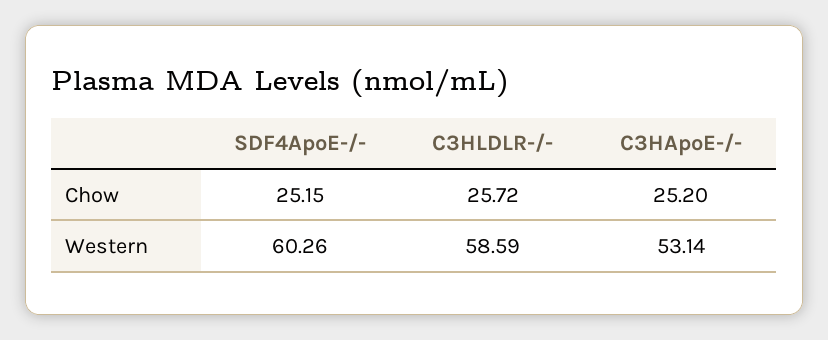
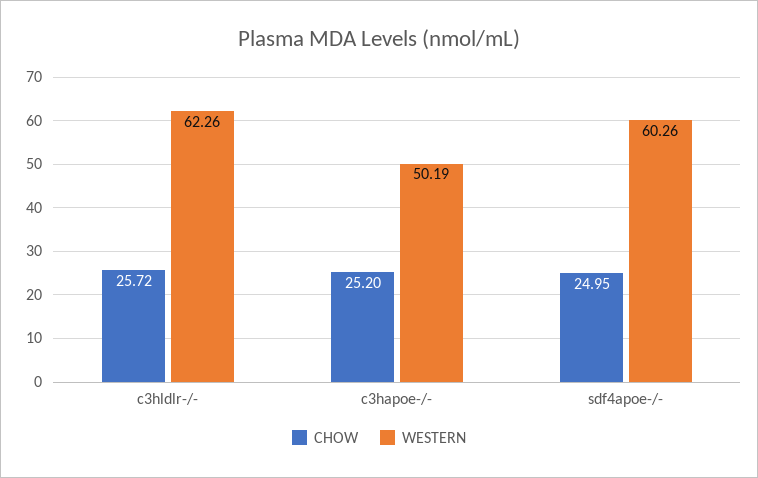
  {
    "Chow": {
-     "SDF4ApoE-/-": 25.15,
+     "SDF4ApoE-/-": 24.95,
      "C3HLDLR-/-": 25.72,
      "C3HApoE-/-": 25.2
    },
    "Western": {
      "SDF4ApoE-/-": 60.26,
-     "C3HLDLR-/-": 58.59,
+     "C3HLDLR-/-": 62.26,
-     "C3HApoE-/-": 53.14
+     "C3HApoE-/-": 50.19
    }
  }

